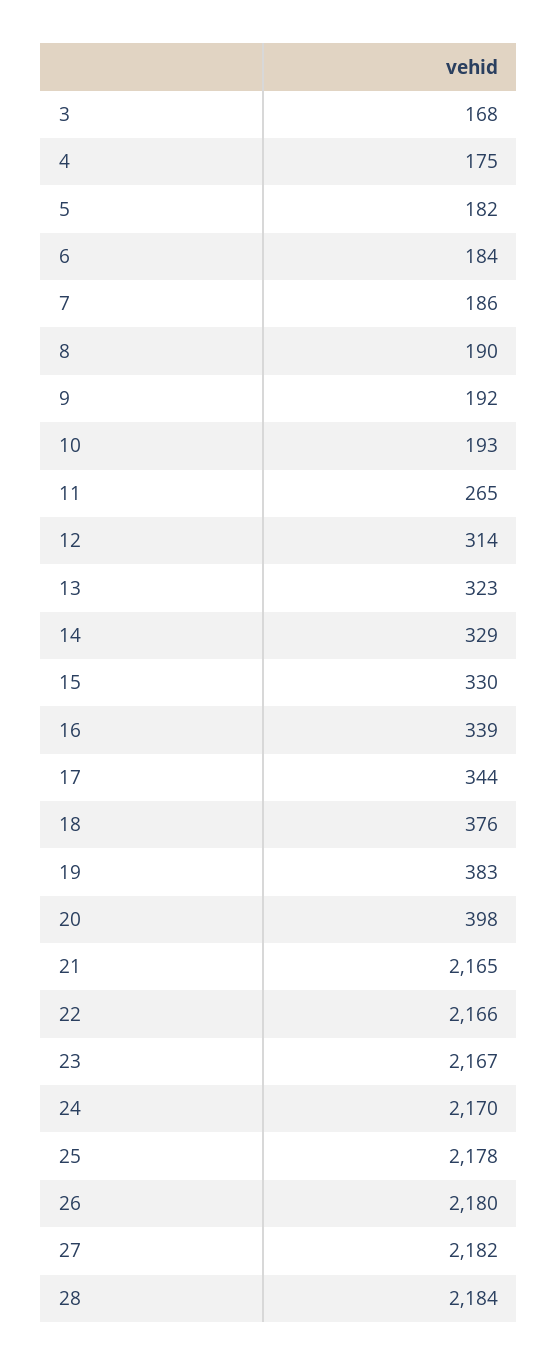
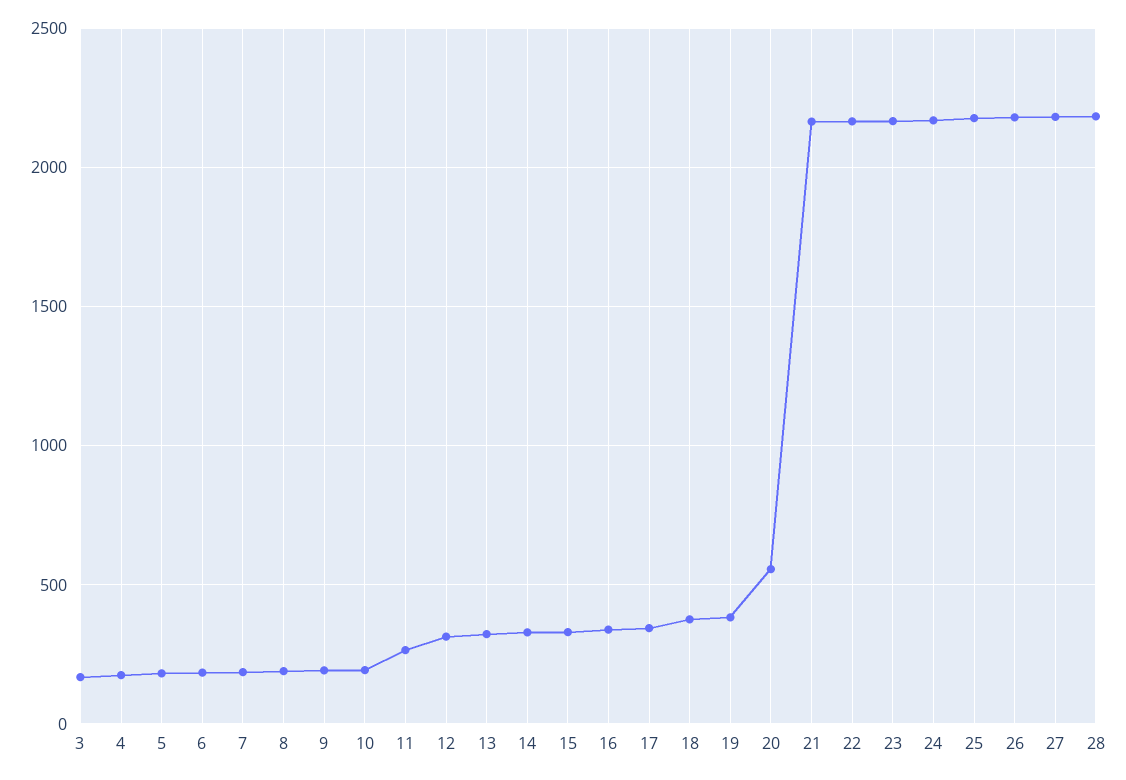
  {
    "3": 168,
    "4": 175,
    "5": 182,
    "6": 184,
    "7": 186,
    "8": 190,
    "9": 192,
    "10": 193,
    "11": 265,
    "12": 314,
    "13": 323,
    "14": 329,
    "15": 330,
    "16": 339,
    "17": 344,
    "18": 376,
    "19": 383,
-   "20": 398,
+   "20": 550,
    "21": 2165,
    "22": 2166,
    "23": 2167,
    "24": 2170,
    "25": 2178,
    "26": 2180,
    "27": 2182,
    "28": 2184
  }

